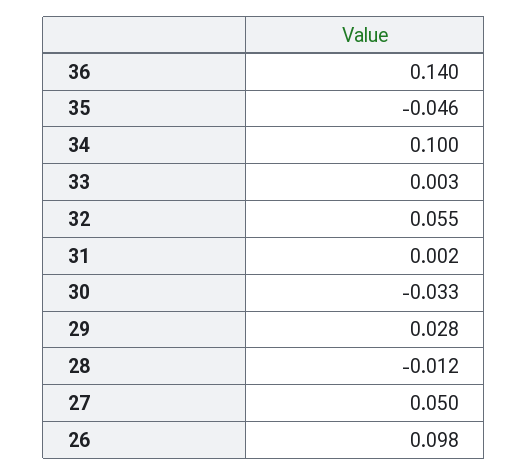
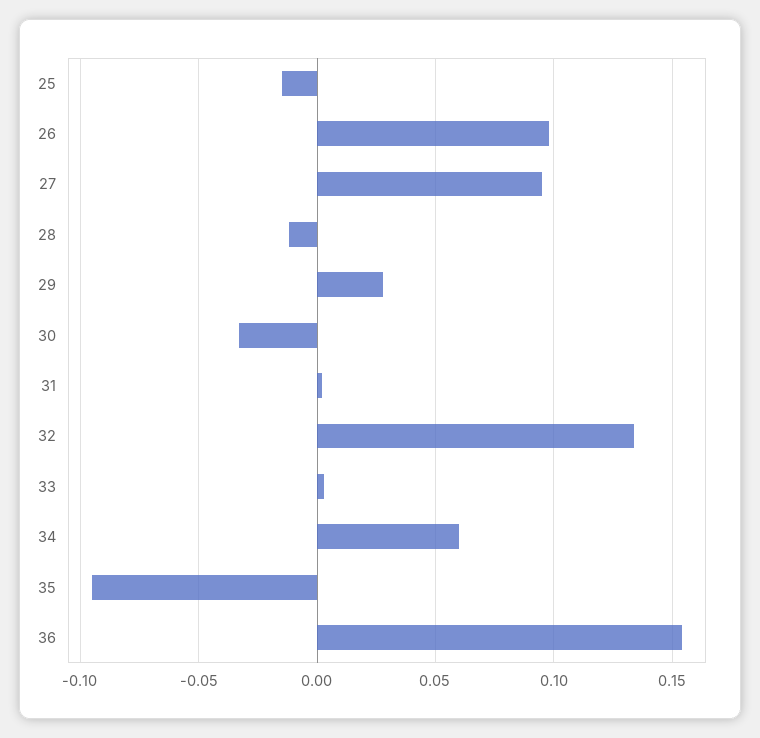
  {
-   "36": 0.14,
+   "36": 0.155,
-   "35": -0.046,
+   "35": -0.095,
-   "34": 0.1,
+   "34": 0.06,
    "33": 0.003,
-   "32": 0.055,
+   "32": 0.135,
    "31": 0.002,
    "30": -0.033,
    "29": 0.028,
    "28": -0.012,
-   "27": 0.05,
+   "27": 0.095,
-   "26": 0.098
+   "26": 0.098,
+   "25": -0.015
  }

